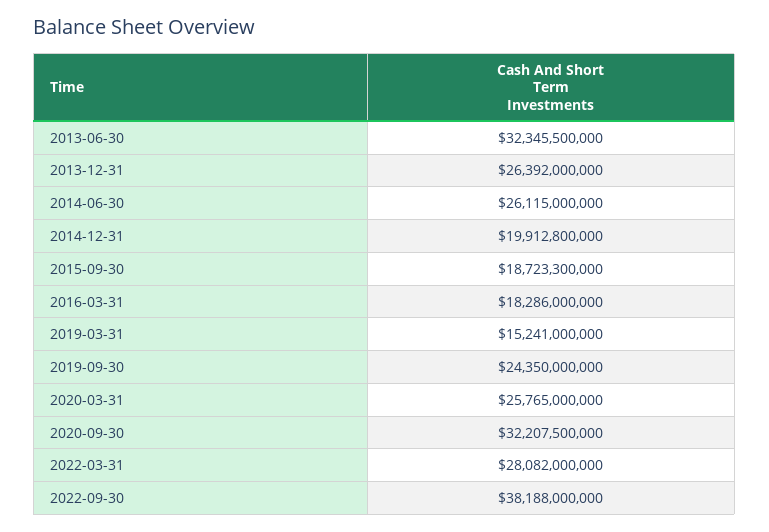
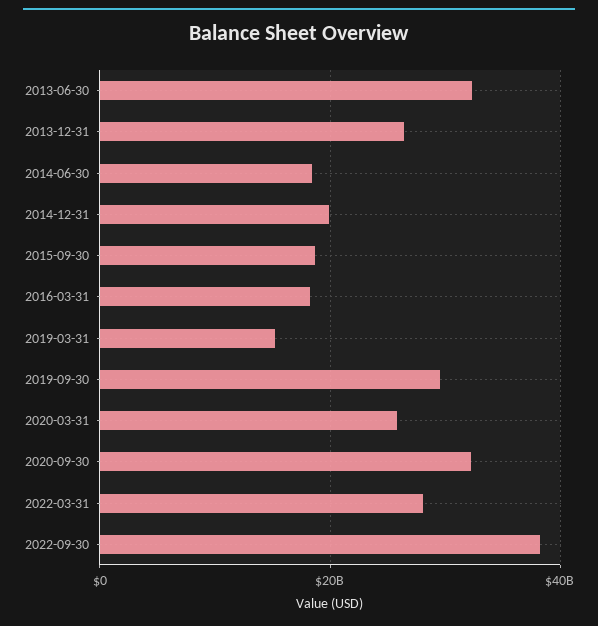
  {
    "2013-06-30": 32345500000,
    "2013-12-31": 26392000000,
-   "2014-06-30": 26115000000,
+   "2014-06-30": 18000000000,
    "2014-12-31": 19912800000,
    "2015-09-30": 18723300000,
    "2016-03-31": 18286000000,
    "2019-03-31": 15241000000,
-   "2019-09-30": 24350000000,
+   "2019-09-30": 30000000000,
    "2020-03-31": 25765000000,
    "2020-09-30": 32207500000,
    "2022-03-31": 28082000000,
    "2022-09-30": 38188000000
  }

